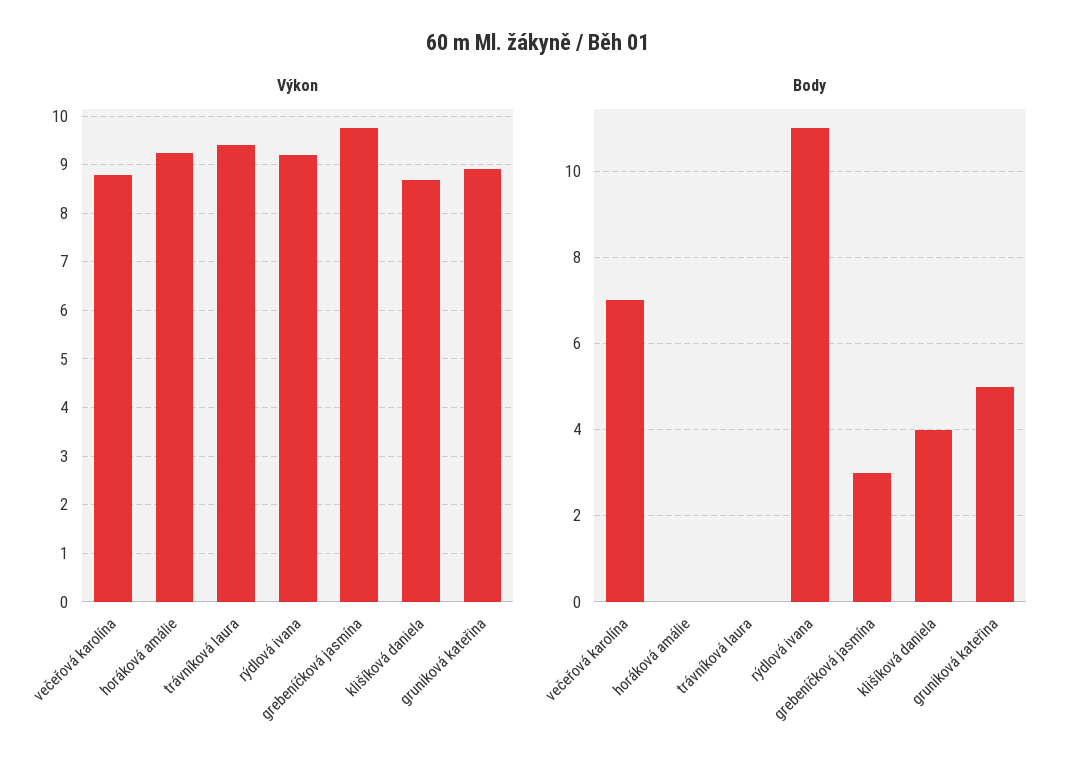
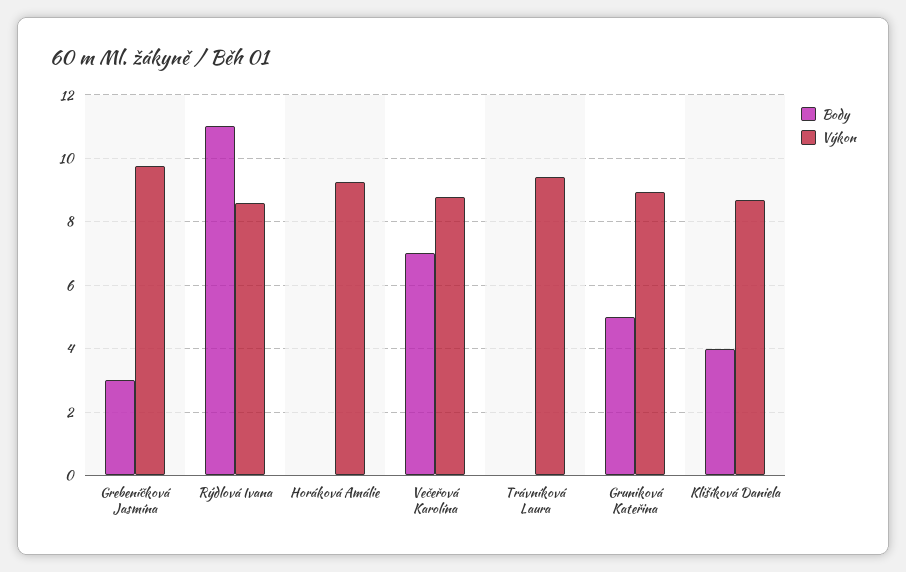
  {
    "Výkon": {
      "večeřová karolína": 8.8,
      "horáková amálie": 9.2,
      "trávníková laura": 9.4,
-     "rýdlová ivana": 9.2,
+     "rýdlová ivana": 8.6,
      "grebeníčková jasmína": 9.8,
      "klišíková daniela": 8.6,
      "gruniková kateřina": 9
    },
    "Body": {
      "večeřová karolína": 7,
      "horáková amálie": 0,
      "trávníková laura": 0,
      "rýdlová ivana": 11,
      "grebeníčková jasmína": 3,
      "klišíková daniela": 4,
      "gruniková kateřina": 5
    }
  }

